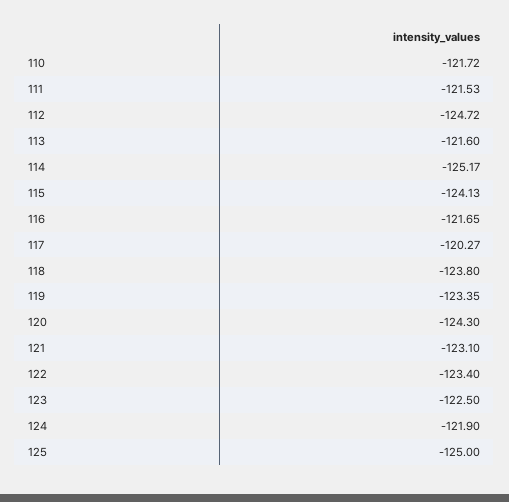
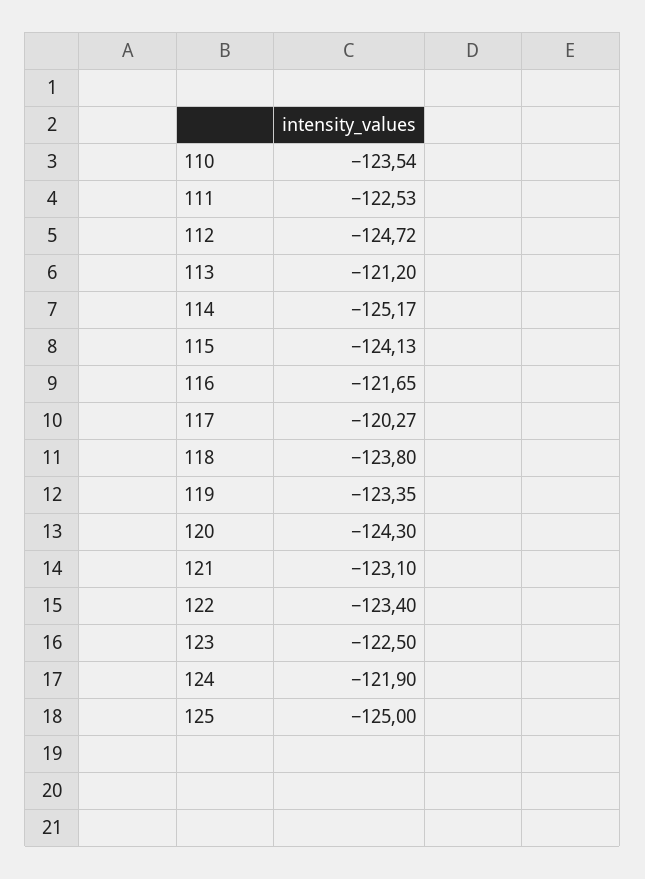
  {
-   "110": -121.72,
+   "110": -123.54,
-   "111": -121.53,
+   "111": -122.53,
    "112": -124.72,
-   "113": -121.6,
+   "113": -121.2,
    "114": -125.17,
    "115": -124.13,
    "116": -121.65,
    "117": -120.27,
    "118": -123.8,
    "119": -123.35,
    "120": -124.3,
    "121": -123.1,
    "122": -123.4,
    "123": -122.5,
    "124": -121.9,
    "125": -125
  }

